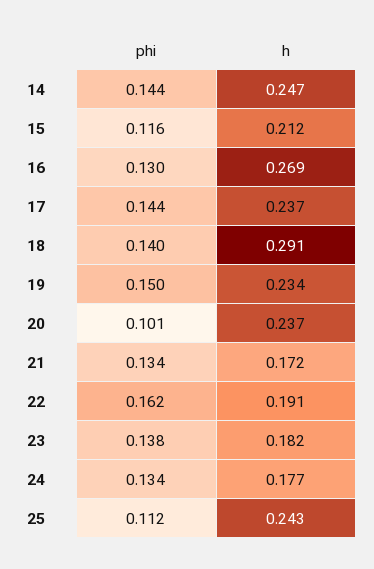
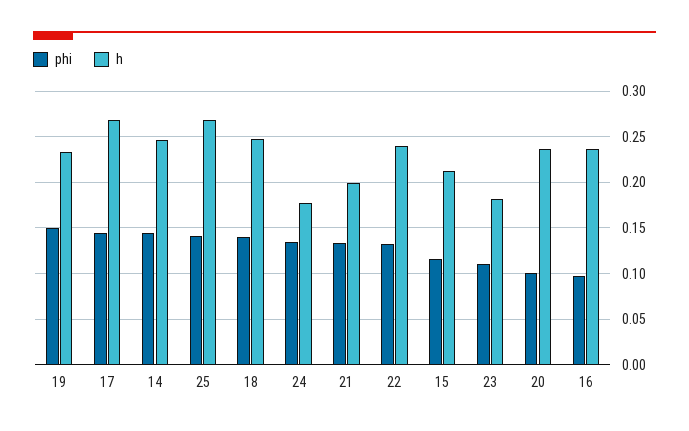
  {
    "phi": {
      "14": 0.144,
      "15": 0.116,
-     "16": 0.13,
+     "16": 0.1,
      "17": 0.144,
      "18": 0.14,
      "19": 0.15,
      "20": 0.101,
      "21": 0.134,
-     "22": 0.162,
+     "22": 0.13,
-     "23": 0.138,
+     "23": 0.11,
      "24": 0.134,
-     "25": 0.112
+     "25": 0.14
    },
    "h": {
      "14": 0.247,
      "15": 0.212,
-     "16": 0.269,
+     "16": 0.24,
-     "17": 0.237,
+     "17": 0.27,
-     "18": 0.291,
+     "18": 0.25,
      "19": 0.234,
      "20": 0.237,
-     "21": 0.172,
+     "21": 0.2,
-     "22": 0.191,
+     "22": 0.24,
      "23": 0.182,
      "24": 0.177,
-     "25": 0.243
+     "25": 0.27
    }
  }

